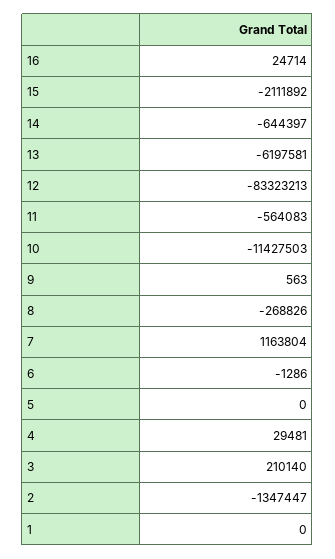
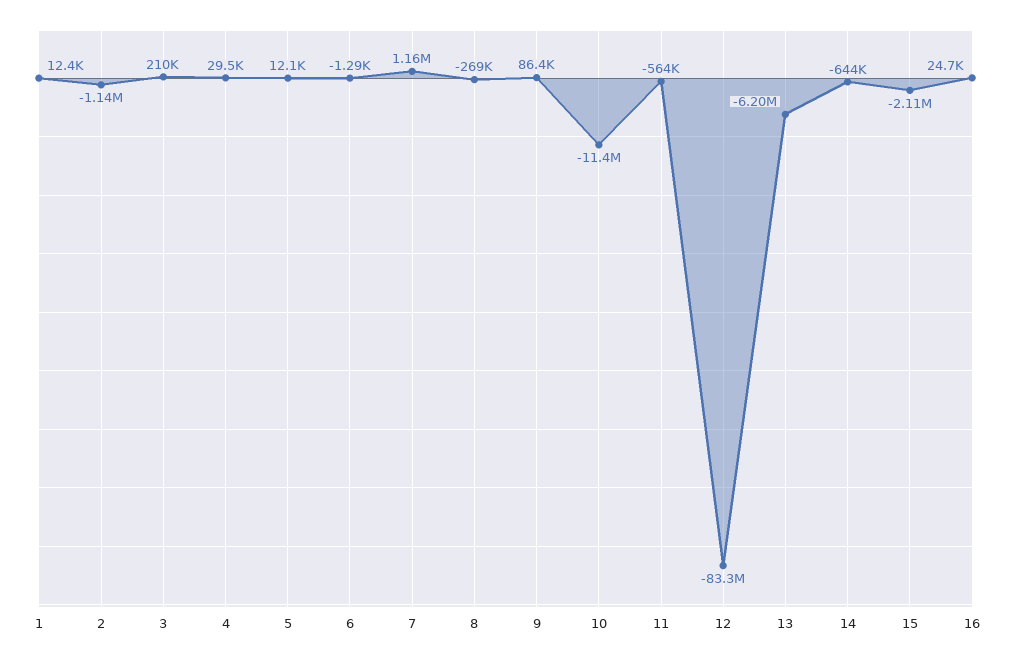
  {
    "16": 24714,
    "15": -2111892,
    "14": -644397,
    "13": -6197581,
    "12": -83323213,
    "11": -564083,
    "10": -11427503,
-   "9": 563,
+   "9": 86400,
    "8": -268826,
    "7": 1163804,
    "6": -1286,
-   "5": 0,
+   "5": 12100,
    "4": 29481,
    "3": 210140,
-   "2": -1347447,
+   "2": -1140000,
-   "1": 0
+   "1": 12400
  }

